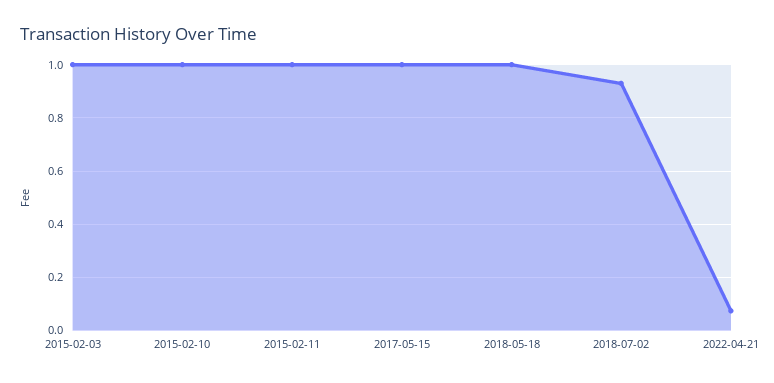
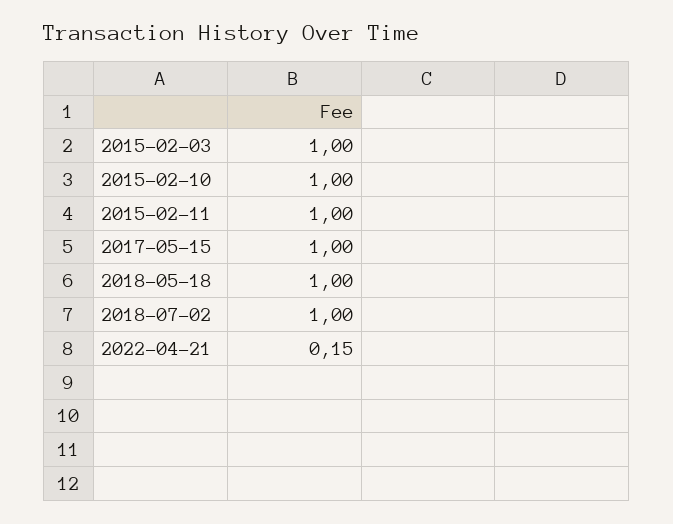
  {
    "2015-02-03": 1,
    "2015-02-10": 1,
    "2015-02-11": 1,
    "2017-05-15": 1,
    "2018-05-18": 1,
-   "2018-07-02": 0.925,
+   "2018-07-02": 1,
-   "2022-04-21": 0.075
+   "2022-04-21": 0.15
  }

